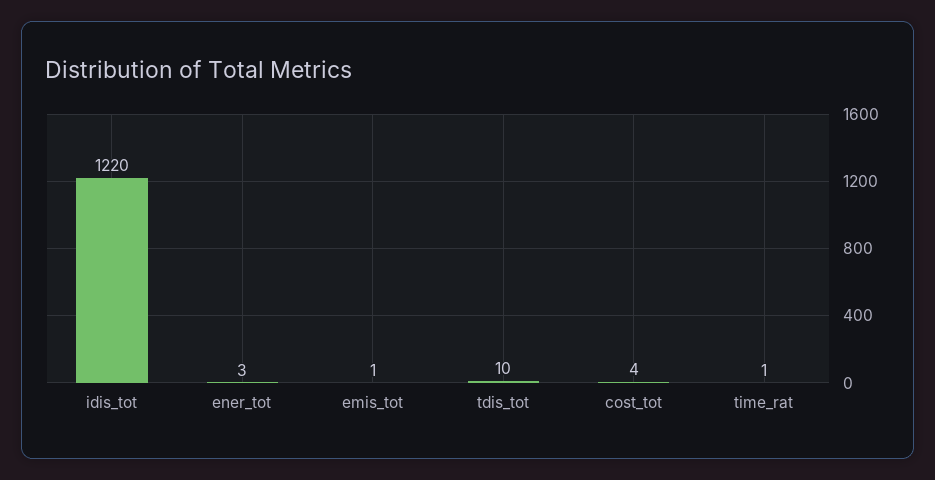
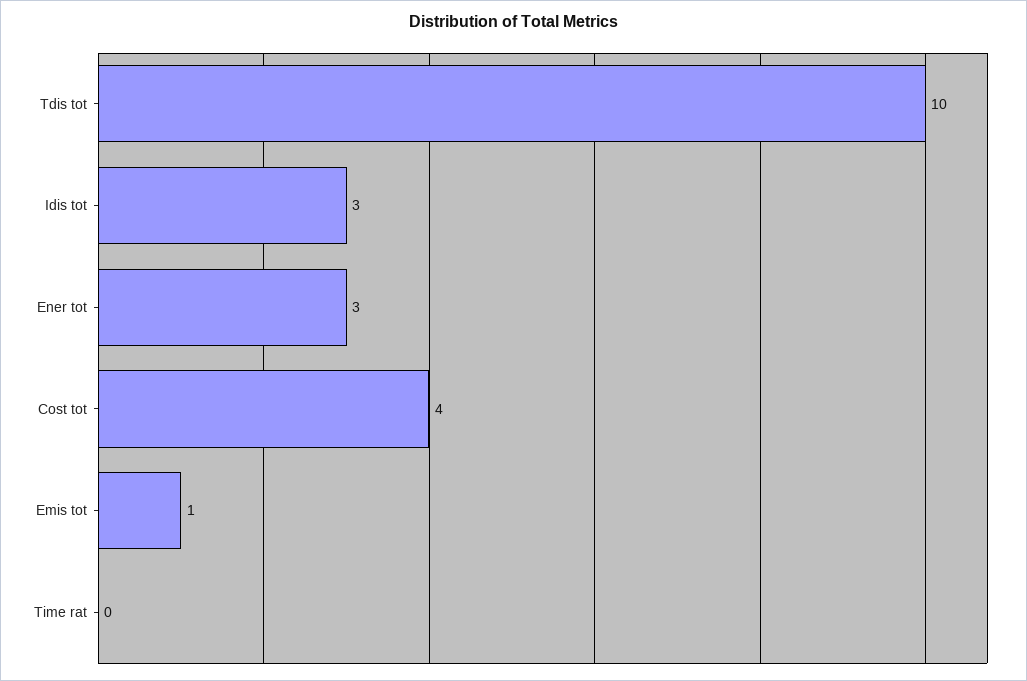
  {
-   "idis_tot": 1220,
+   "idis_tot": 3,
    "ener_tot": 3,
    "emis_tot": 1,
    "tdis_tot": 10,
    "cost_tot": 4,
-   "time_rat": 1
+   "time_rat": 0
  }

